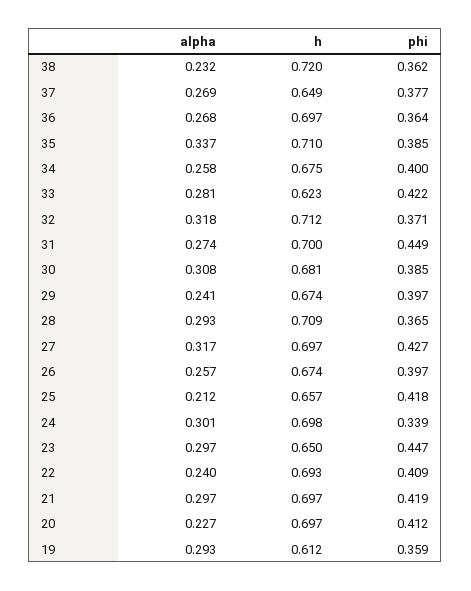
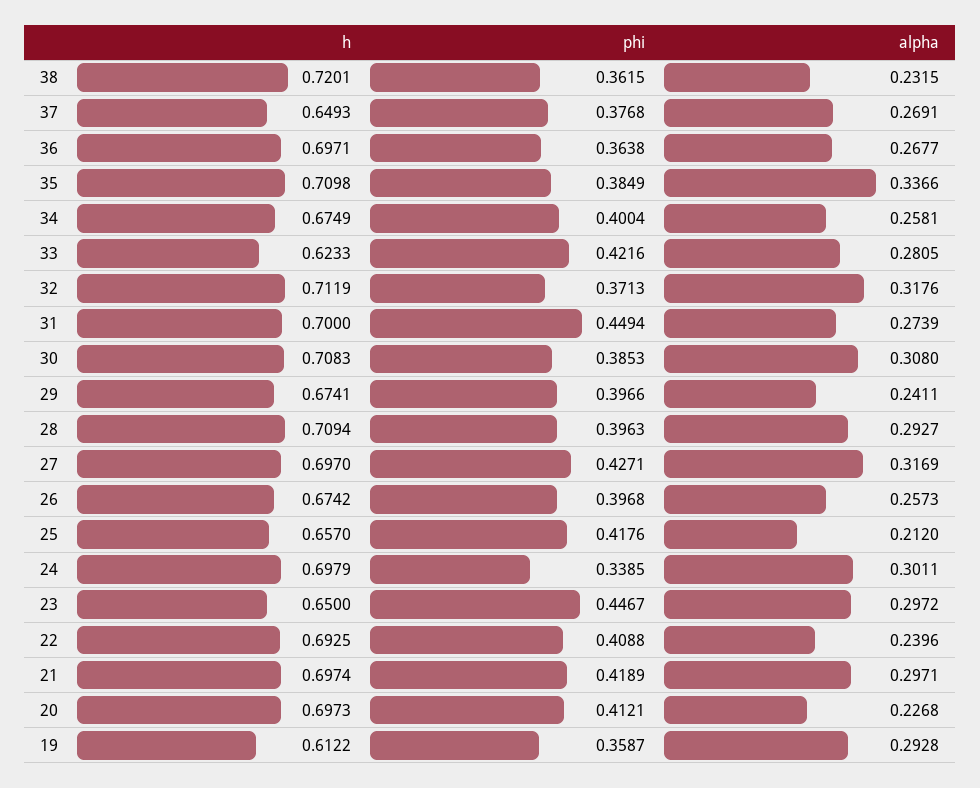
  {
    "alpha": {
      "38": 0.2315,
      "37": 0.2691,
      "36": 0.2677,
      "35": 0.3366,
      "34": 0.2581,
      "33": 0.2805,
      "32": 0.3176,
      "31": 0.2739,
      "30": 0.308,
      "29": 0.2411,
      "28": 0.2927,
      "27": 0.3169,
      "26": 0.2573,
      "25": 0.212,
      "24": 0.3011,
      "23": 0.2972,
      "22": 0.2396,
      "21": 0.2971,
      "20": 0.2268,
      "19": 0.2928
    },
    "h": {
      "38": 0.7201,
      "37": 0.6493,
      "36": 0.6971,
      "35": 0.7098,
      "34": 0.6749,
      "33": 0.6233,
      "32": 0.7119,
      "31": 0.7,
-     "30": 0.681,
+     "30": 0.7083,
      "29": 0.6741,
      "28": 0.7094,
      "27": 0.697,
      "26": 0.6742,
      "25": 0.657,
      "24": 0.6979,
      "23": 0.65,
      "22": 0.6925,
      "21": 0.6974,
      "20": 0.6973,
      "19": 0.6122
    },
    "phi": {
      "38": 0.3615,
      "37": 0.3768,
      "36": 0.3638,
      "35": 0.3849,
      "34": 0.4004,
      "33": 0.4216,
      "32": 0.3713,
      "31": 0.4494,
      "30": 0.3853,
      "29": 0.3966,
-     "28": 0.365,
+     "28": 0.3963,
      "27": 0.4271,
      "26": 0.3968,
      "25": 0.4176,
      "24": 0.3385,
      "23": 0.4467,
      "22": 0.4088,
      "21": 0.4189,
      "20": 0.4121,
      "19": 0.3587
    }
  }

